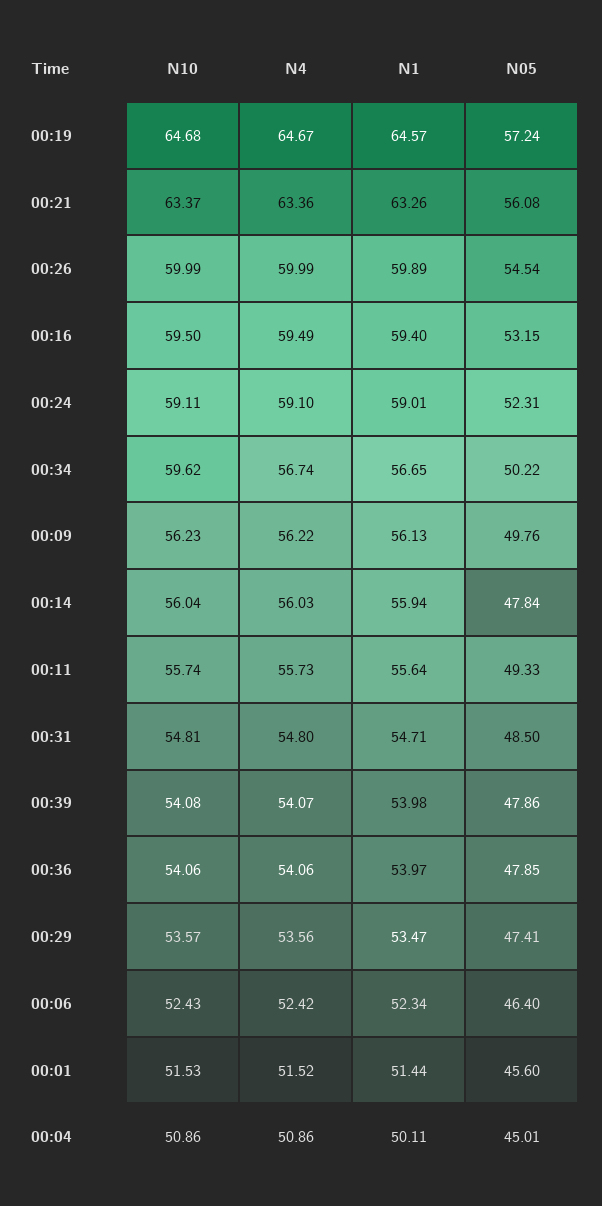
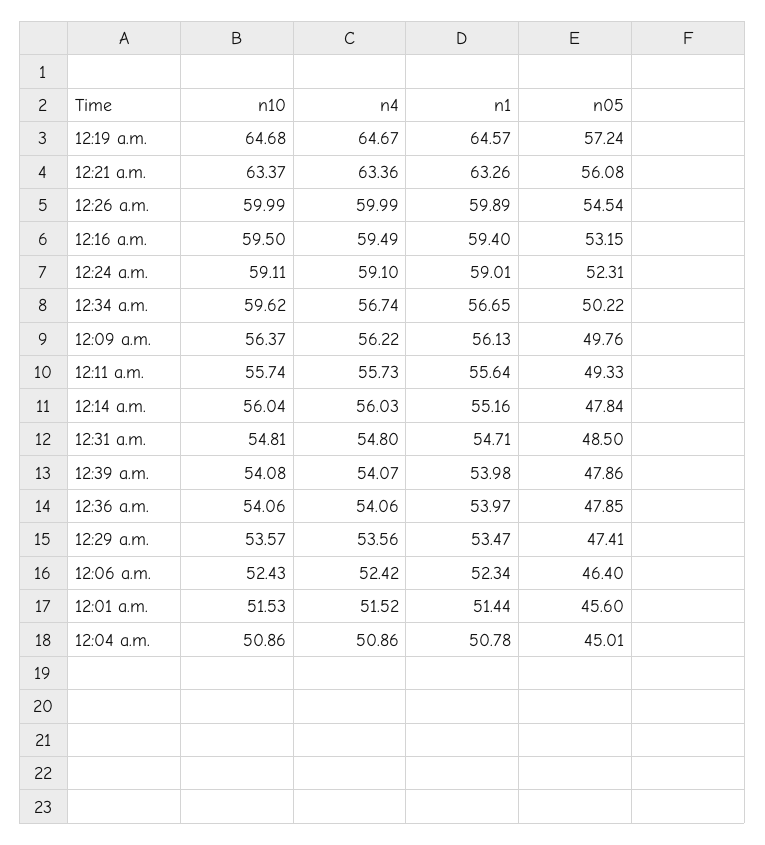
  {
    "N10": {
      "00:19": 64.68,
      "00:21": 63.37,
      "00:26": 59.99,
      "00:16": 59.5,
      "00:24": 59.11,
      "00:34": 59.62,
-     "00:09": 56.23,
+     "00:09": 56.37,
      "00:14": 56.04,
      "00:11": 55.74,
      "00:31": 54.81,
      "00:39": 54.08,
      "00:36": 54.06,
      "00:29": 53.57,
      "00:06": 52.43,
      "00:01": 51.53,
      "00:04": 50.86
    },
    "N4": {
      "00:19": 64.67,
      "00:21": 63.36,
      "00:26": 59.99,
      "00:16": 59.49,
      "00:24": 59.1,
      "00:34": 56.74,
      "00:09": 56.22,
      "00:14": 56.03,
      "00:11": 55.73,
      "00:31": 54.8,
      "00:39": 54.07,
      "00:36": 54.06,
      "00:29": 53.56,
      "00:06": 52.42,
      "00:01": 51.52,
      "00:04": 50.86
    },
    "N1": {
      "00:19": 64.57,
      "00:21": 63.26,
      "00:26": 59.89,
      "00:16": 59.4,
      "00:24": 59.01,
      "00:34": 56.65,
      "00:09": 56.13,
-     "00:14": 55.94,
+     "00:14": 55.16,
      "00:11": 55.64,
      "00:31": 54.71,
      "00:39": 53.98,
      "00:36": 53.97,
      "00:29": 53.47,
      "00:06": 52.34,
      "00:01": 51.44,
-     "00:04": 50.11
+     "00:04": 50.78
    },
    "N05": {
      "00:19": 57.24,
      "00:21": 56.08,
      "00:26": 54.54,
      "00:16": 53.15,
      "00:24": 52.31,
      "00:34": 50.22,
      "00:09": 49.76,
      "00:14": 47.84,
      "00:11": 49.33,
      "00:31": 48.5,
      "00:39": 47.86,
      "00:36": 47.85,
      "00:29": 47.41,
      "00:06": 46.4,
      "00:01": 45.6,
      "00:04": 45.01
    }
  }

